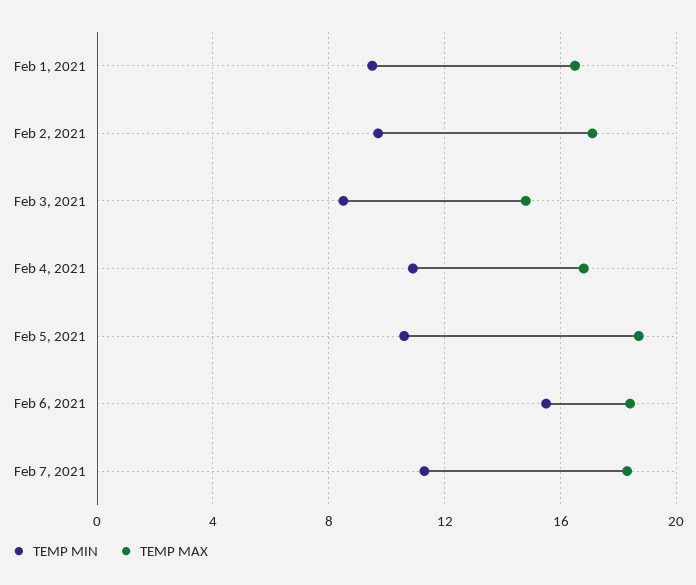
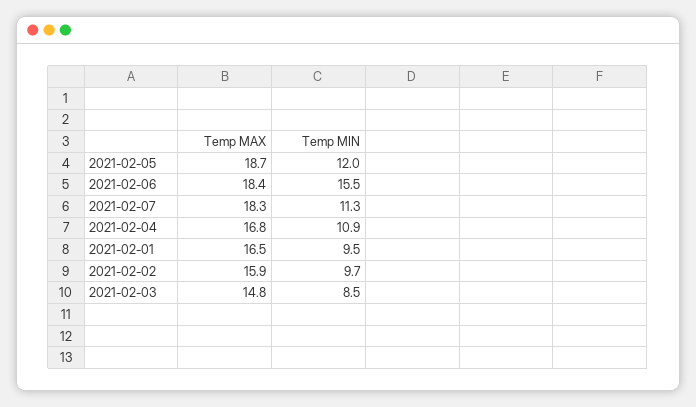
  {
    "TEMP MIN": {
      "Feb 1, 2021": 9.5,
      "Feb 2, 2021": 9.7,
      "Feb 3, 2021": 8.5,
      "Feb 4, 2021": 10.9,
-     "Feb 5, 2021": 10.5,
+     "Feb 5, 2021": 12,
      "Feb 6, 2021": 15.5,
      "Feb 7, 2021": 11.3
    },
    "TEMP MAX": {
      "Feb 1, 2021": 16.5,
-     "Feb 2, 2021": 17,
+     "Feb 2, 2021": 15.9,
      "Feb 3, 2021": 14.8,
      "Feb 4, 2021": 16.8,
      "Feb 5, 2021": 18.7,
      "Feb 6, 2021": 18.4,
      "Feb 7, 2021": 18.3
    }
  }

